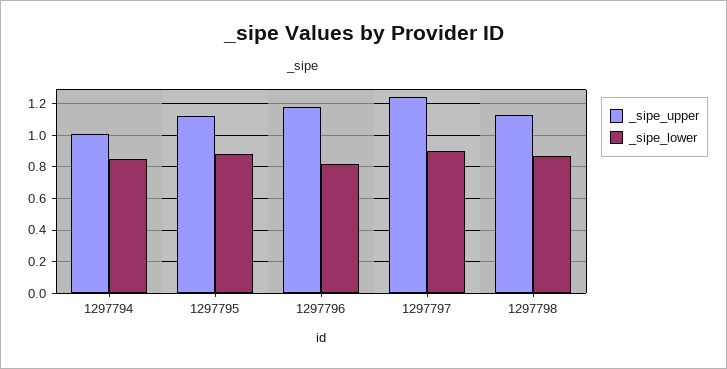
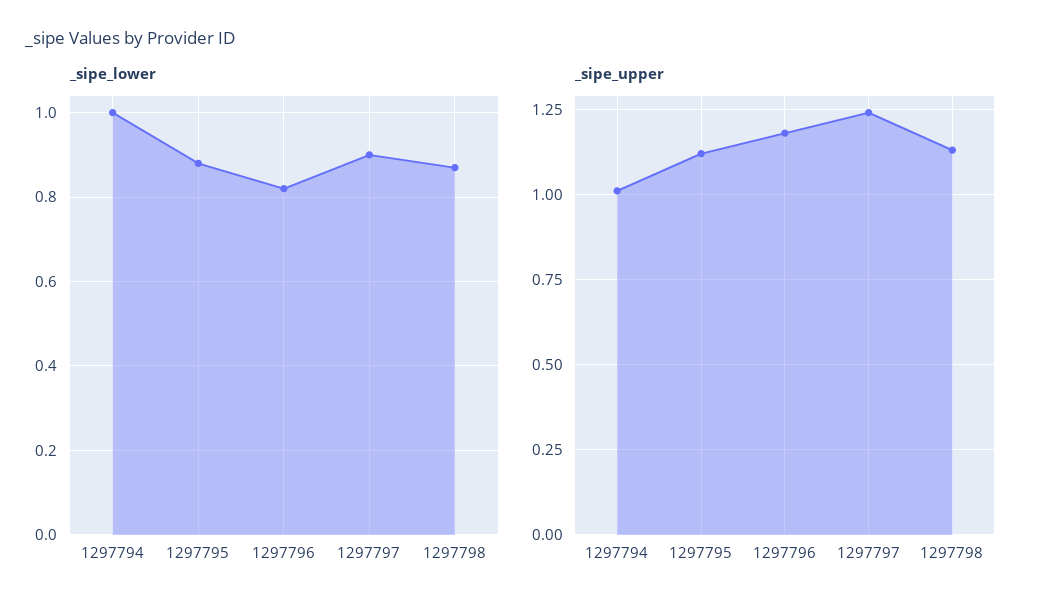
  {
    "_sipe_upper": {
      "1297794": 1,
      "1297795": 1.1,
      "1297796": 1.2,
      "1297797": 1.25,
      "1297798": 1.15
    },
    "_sipe_lower": {
-     "1297794": 0.85,
+     "1297794": 1,
      "1297795": 0.9,
      "1297796": 0.8,
      "1297797": 0.9,
      "1297798": 0.85
    }
  }

